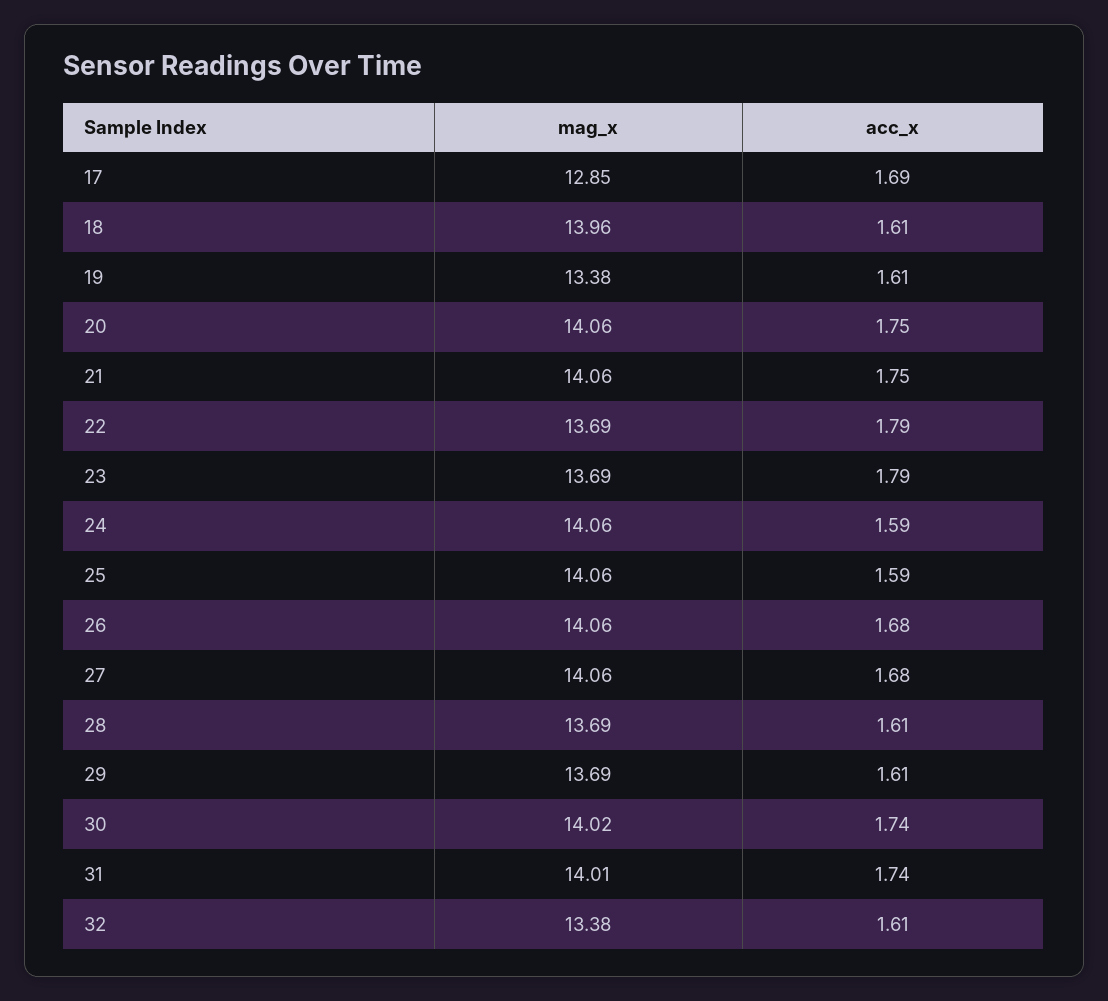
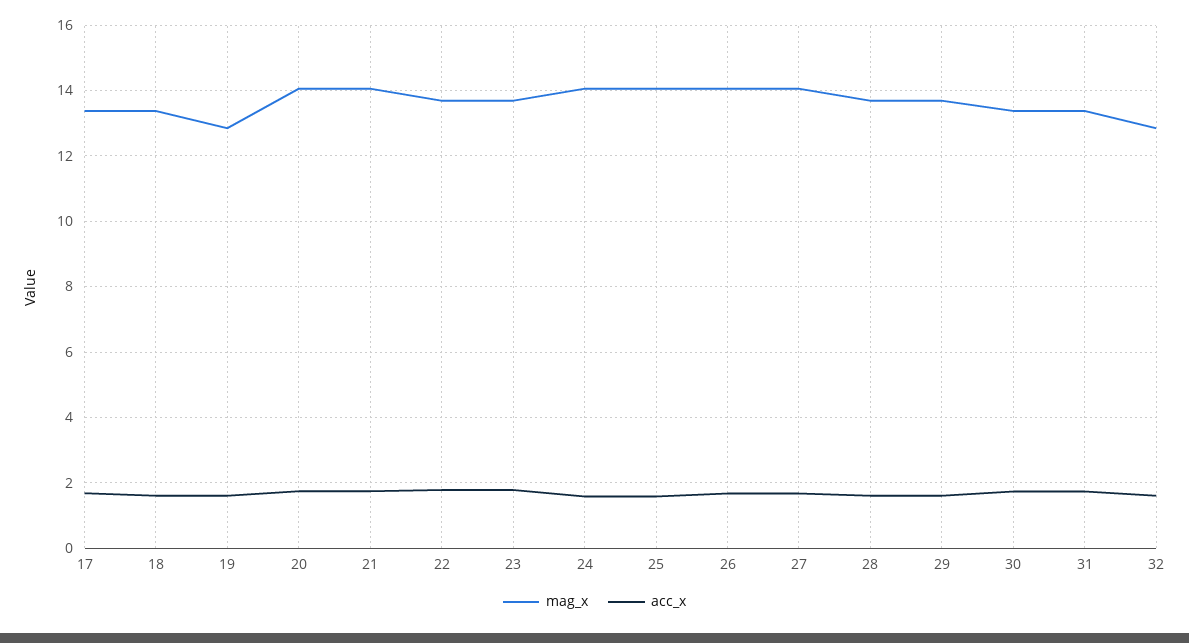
  {
    "mag_x": {
-     "17": 12.85,
+     "17": 13.4,
-     "18": 13.96,
+     "18": 13.4,
-     "19": 13.38,
+     "19": 12.8,
      "20": 14.06,
      "21": 14.06,
      "22": 13.69,
      "23": 13.69,
      "24": 14.06,
      "25": 14.06,
      "26": 14.06,
      "27": 14.06,
      "28": 13.69,
      "29": 13.69,
-     "30": 14.02,
+     "30": 13.4,
-     "31": 14.01,
+     "31": 13.4,
-     "32": 13.38
+     "32": 12.8
    },
    "acc_x": {
      "17": 1.69,
      "18": 1.61,
      "19": 1.61,
      "20": 1.75,
      "21": 1.75,
      "22": 1.79,
      "23": 1.79,
      "24": 1.59,
      "25": 1.59,
      "26": 1.68,
      "27": 1.68,
      "28": 1.61,
      "29": 1.61,
      "30": 1.74,
      "31": 1.74,
      "32": 1.61
    }
  }

